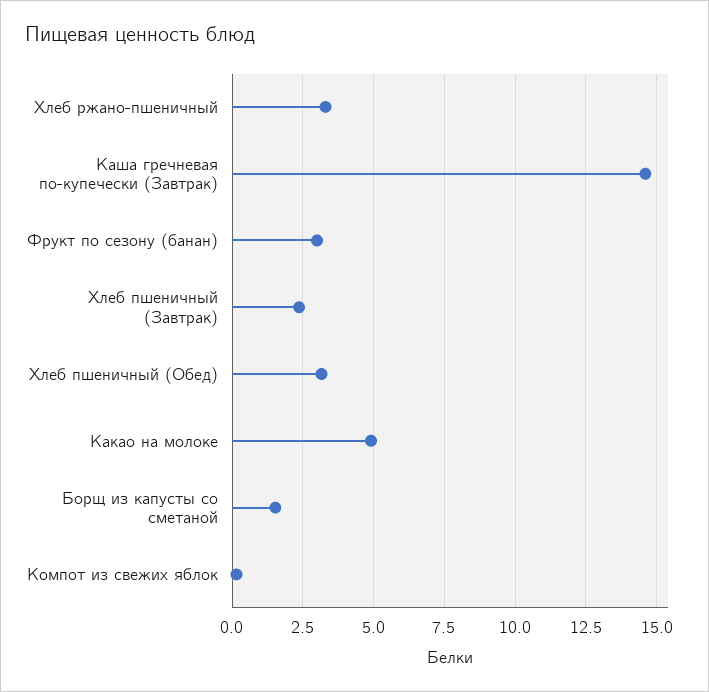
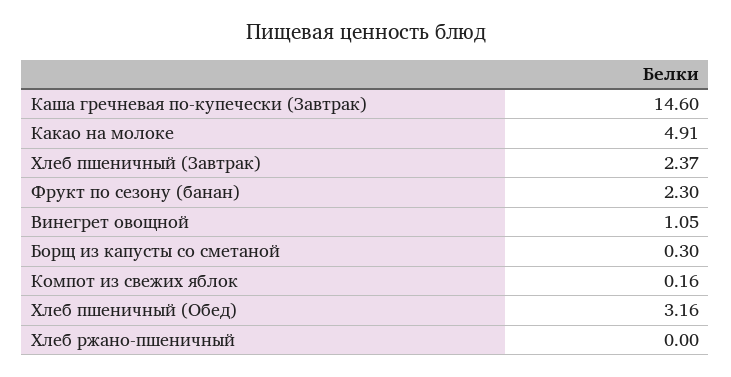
  {
-   "Хлеб ржано-пшеничный": 3.25,
+   "Хлеб ржано-пшеничный": 0,
    "Каша гречневая по-купечески (Завтрак)": 14.6,
-   "Фрукт по сезону (банан)": 3,
+   "Фрукт по сезону (банан)": 2.3,
    "Хлеб пшеничный (Завтрак)": 2.37,
    "Хлеб пшеничный (Обед)": 3.16,
    "Какао на молоке": 4.91,
-   "Борщ из капусты со сметаной": 1.5,
+   "Борщ из капусты со сметаной": 0.3,
-   "Компот из свежих яблок": 0.16
+   "Компот из свежих яблок": 0.16,
+   "Винегрет овощной": 1.05
  }

